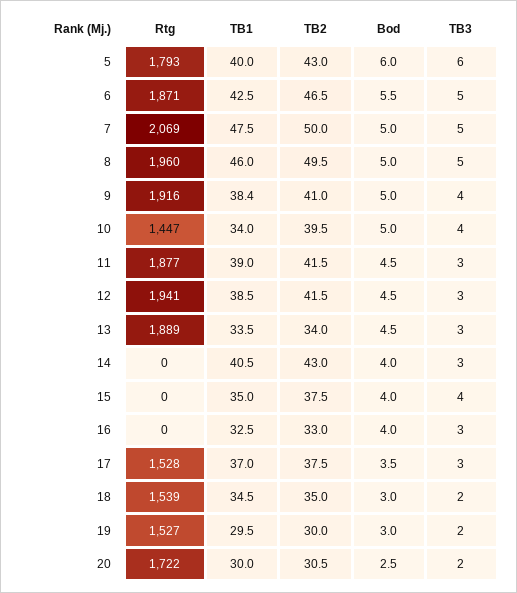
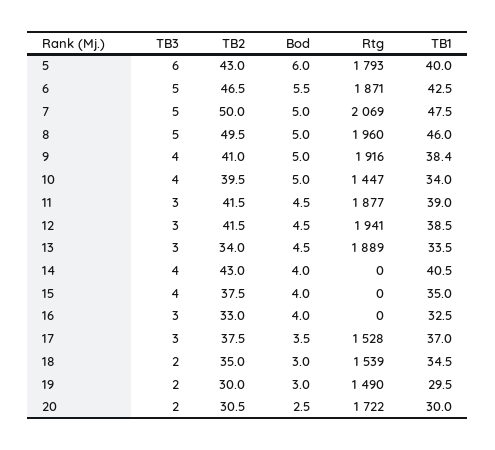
  {
    "Rtg": {
      "5": 1793,
      "6": 1871,
      "7": 2069,
      "8": 1960,
      "9": 1916,
      "10": 1447,
      "11": 1877,
      "12": 1941,
      "13": 1889,
      "14": 0,
      "15": 0,
      "16": 0,
      "17": 1528,
      "18": 1539,
-     "19": 1527,
+     "19": 1490,
      "20": 1722
    },
    "TB1": {
      "5": 40,
      "6": 42.5,
      "7": 47.5,
      "8": 46,
      "9": 38.4,
      "10": 34,
      "11": 39,
      "12": 38.5,
      "13": 33.5,
      "14": 40.5,
      "15": 35,
      "16": 32.5,
      "17": 37,
      "18": 34.5,
      "19": 29.5,
      "20": 30
    },
    "TB2": {
      "5": 43,
      "6": 46.5,
      "7": 50,
      "8": 49.5,
      "9": 41,
      "10": 39.5,
      "11": 41.5,
      "12": 41.5,
      "13": 34,
      "14": 43,
      "15": 37.5,
      "16": 33,
      "17": 37.5,
      "18": 35,
      "19": 30,
      "20": 30.5
    },
    "Bod": {
      "5": 6,
      "6": 5.5,
      "7": 5,
      "8": 5,
      "9": 5,
      "10": 5,
      "11": 4.5,
      "12": 4.5,
      "13": 4.5,
      "14": 4,
      "15": 4,
      "16": 4,
      "17": 3.5,
      "18": 3,
      "19": 3,
      "20": 2.5
    },
    "TB3": {
      "5": 6,
      "6": 5,
      "7": 5,
      "8": 5,
      "9": 4,
      "10": 4,
      "11": 3,
      "12": 3,
      "13": 3,
-     "14": 3,
+     "14": 4,
      "15": 4,
      "16": 3,
      "17": 3,
      "18": 2,
      "19": 2,
      "20": 2
    }
  }

